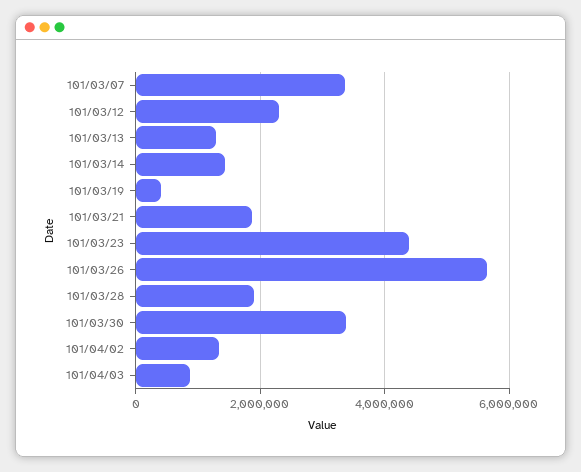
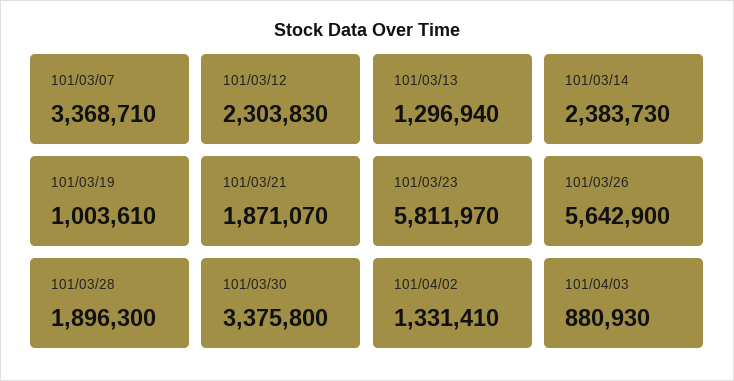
  {
    "101/03/07": 3368710,
    "101/03/12": 2303830,
    "101/03/13": 1296940,
-   "101/03/14": 1400000,
+   "101/03/14": 2383730,
-   "101/03/19": 400000,
+   "101/03/19": 1003610,
    "101/03/21": 1871070,
-   "101/03/23": 4400000,
+   "101/03/23": 5811970,
    "101/03/26": 5642900,
    "101/03/28": 1896300,
    "101/03/30": 3375800,
    "101/04/02": 1331410,
    "101/04/03": 880930
  }

